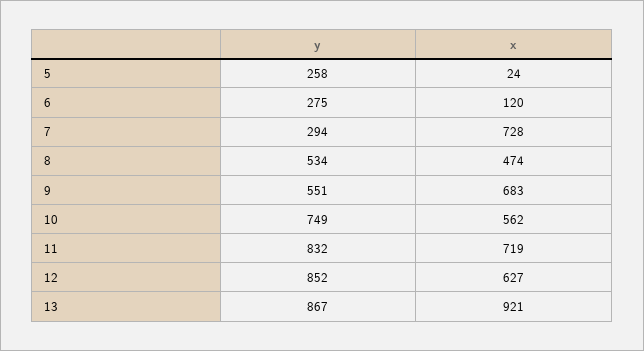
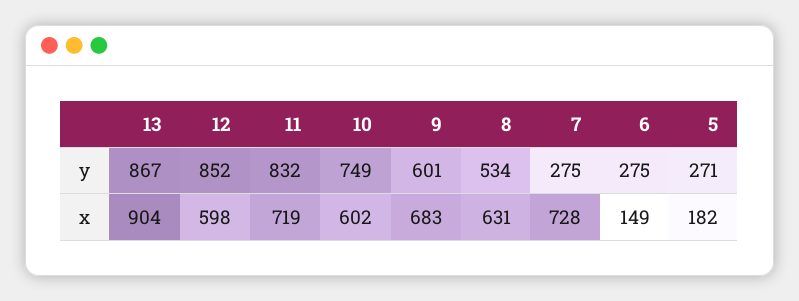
  {
    "y": {
-     "5": 258,
+     "5": 271,
      "6": 275,
-     "7": 294,
+     "7": 275,
      "8": 534,
-     "9": 551,
+     "9": 601,
      "10": 749,
      "11": 832,
      "12": 852,
      "13": 867
    },
    "x": {
-     "5": 24,
+     "5": 182,
-     "6": 120,
+     "6": 149,
      "7": 728,
-     "8": 474,
+     "8": 631,
      "9": 683,
-     "10": 562,
+     "10": 602,
      "11": 719,
-     "12": 627,
+     "12": 598,
-     "13": 921
+     "13": 904
    }
  }

